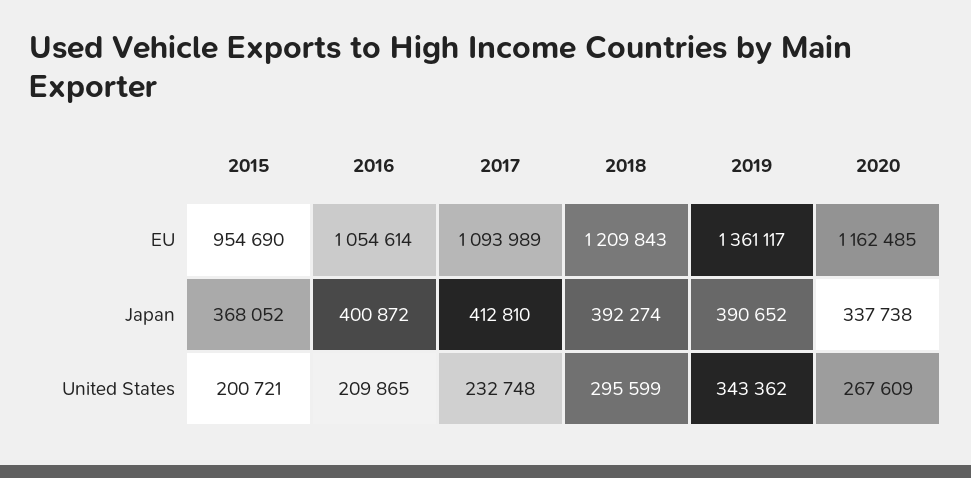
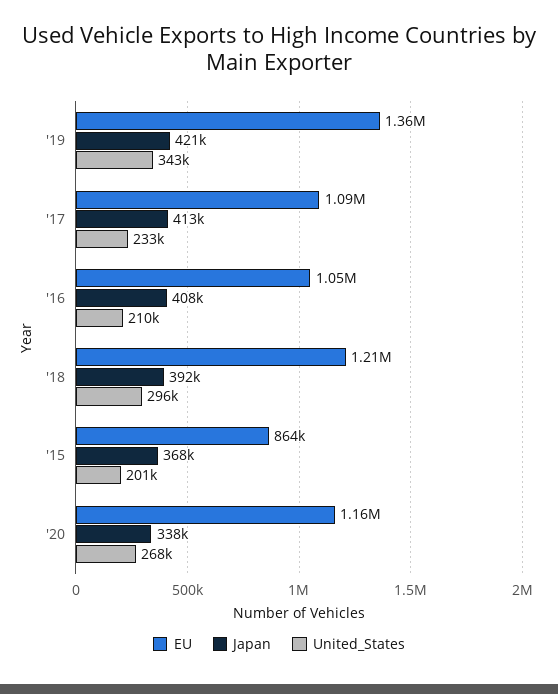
  {
    "EU": {
-     "2015": 954690,
+     "2015": 864000,
      "2016": 1054614,
      "2017": 1093989,
      "2018": 1209843,
      "2019": 1361117,
      "2020": 1162485
    },
    "Japan": {
      "2015": 368052,
-     "2016": 400872,
+     "2016": 408000,
      "2017": 412810,
      "2018": 392274,
-     "2019": 390652,
+     "2019": 421000,
      "2020": 337738
    },
    "United States": {
      "2015": 200721,
      "2016": 209865,
      "2017": 232748,
      "2018": 295599,
      "2019": 343362,
      "2020": 267609
    }
  }

